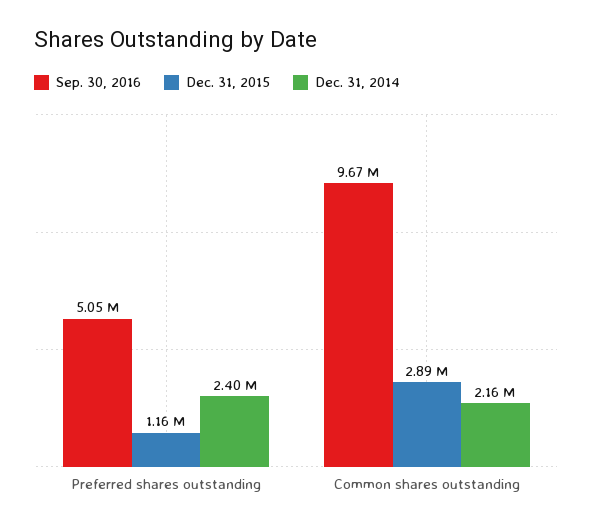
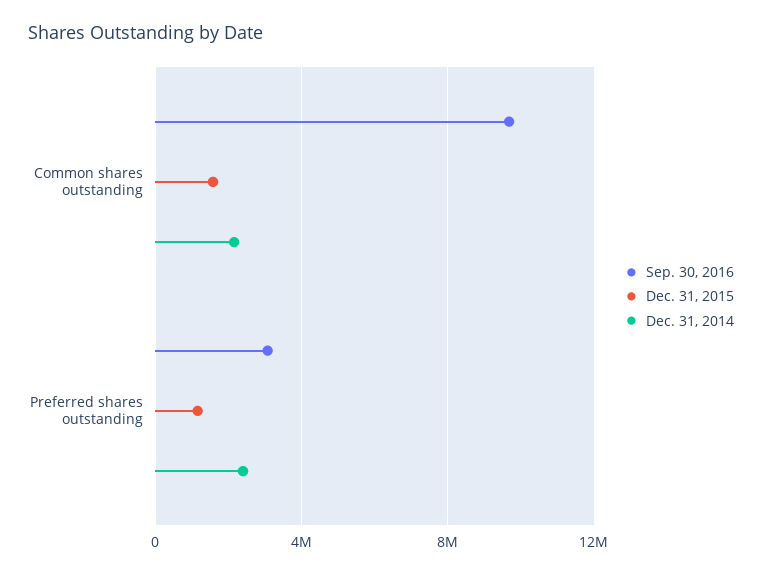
  {
    "Sep. 30, 2016": {
-     "Preferred shares outstanding": 5050000,
+     "Preferred shares outstanding": 3000000,
      "Common shares outstanding": 9670000
    },
    "Dec. 31, 2015": {
      "Preferred shares outstanding": 1160000,
-     "Common shares outstanding": 2890000
+     "Common shares outstanding": 1500000
    },
    "Dec. 31, 2014": {
      "Preferred shares outstanding": 2400000,
      "Common shares outstanding": 2160000
    }
  }

